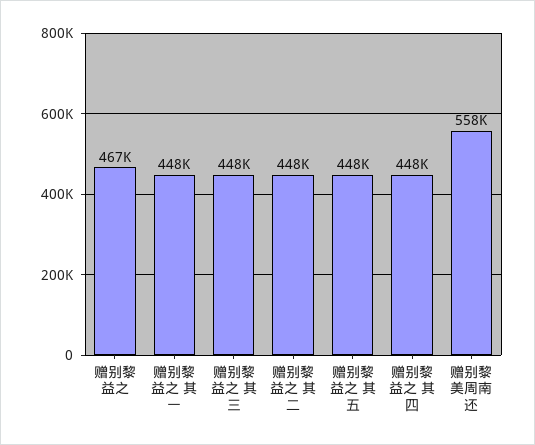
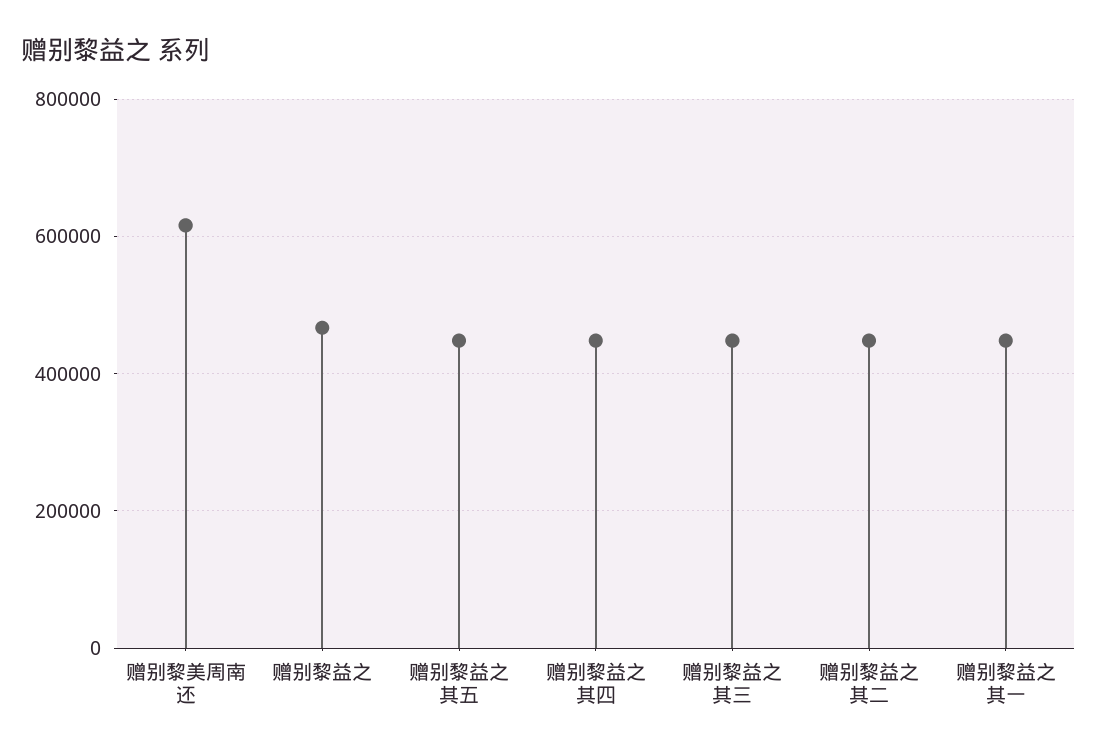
  {
    "赠别黎益之": 467000,
    "赠别黎益之 其一": 448000,
    "赠别黎益之 其三": 448000,
    "赠别黎益之 其二": 448000,
    "赠别黎益之 其五": 448000,
    "赠别黎益之 其四": 448000,
-   "赠别黎美周南还": 558000
+   "赠别黎美周南还": 620000
  }

